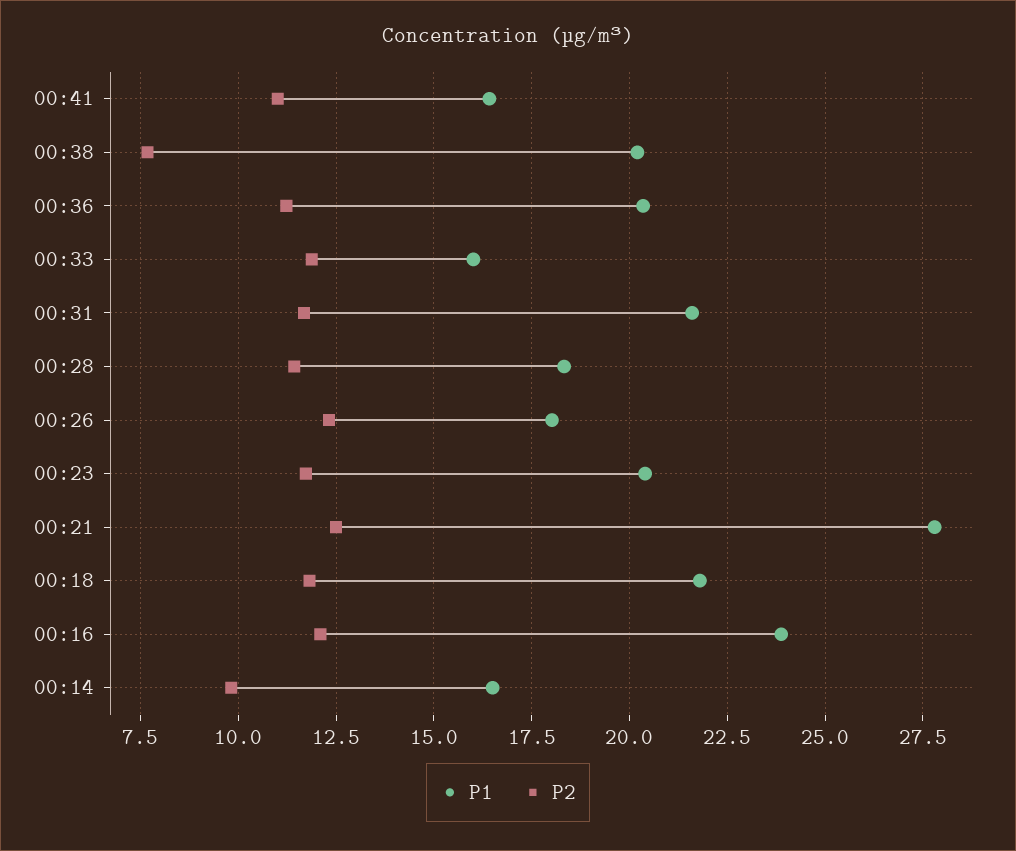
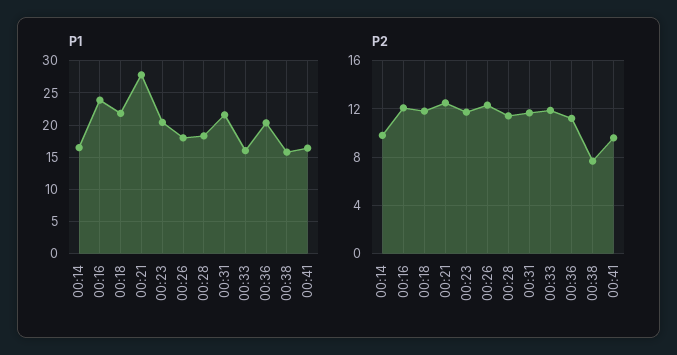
  {
    "P1": {
      "00:41": 16.5,
-     "00:38": 20.25,
+     "00:38": 16,
      "00:36": 20.25,
      "00:33": 16,
      "00:31": 21.5,
      "00:28": 18.25,
      "00:26": 18,
      "00:23": 20.5,
      "00:21": 27.75,
      "00:18": 21.75,
      "00:16": 24,
      "00:14": 16.5
    },
    "P2": {
-     "00:41": 11,
+     "00:41": 9.5,
      "00:38": 7.75,
      "00:36": 11.25,
      "00:33": 12,
      "00:31": 11.75,
      "00:28": 11.5,
      "00:26": 12.25,
      "00:23": 11.75,
      "00:21": 12.5,
      "00:18": 11.75,
      "00:16": 12,
      "00:14": 9.75
    }
  }

